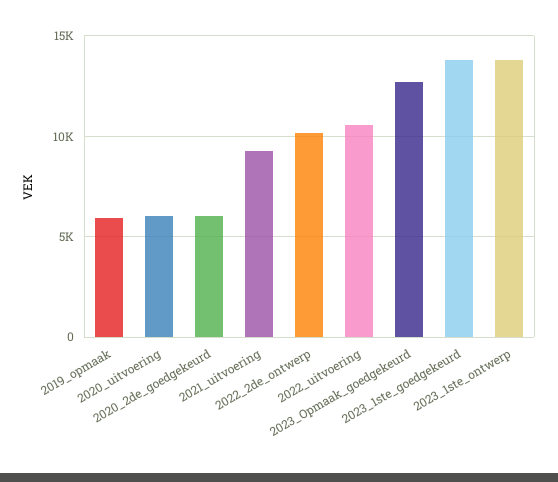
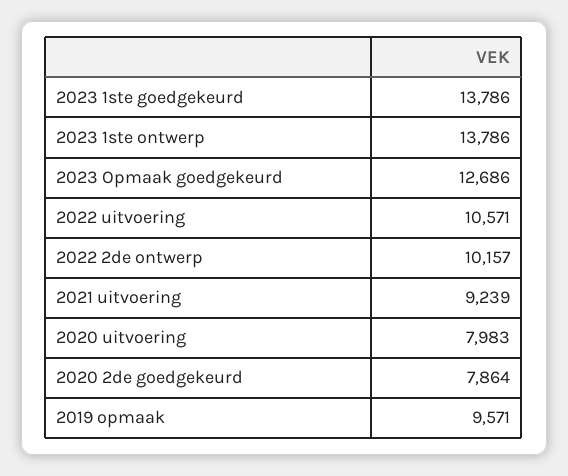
  {
-   "2019_opmaak": 6000,
+   "2019_opmaak": 9571,
-   "2020_uitvoering": 6000,
+   "2020_uitvoering": 7983,
-   "2020_2de_goedgekeurd": 6000,
+   "2020_2de_goedgekeurd": 7864,
    "2021_uitvoering": 9239,
    "2022_2de_ontwerp": 10157,
    "2022_uitvoering": 10571,
    "2023_Opmaak_goedgekeurd": 12686,
    "2023_1ste_goedgekeurd": 13786,
    "2023_1ste_ontwerp": 13786
  }

